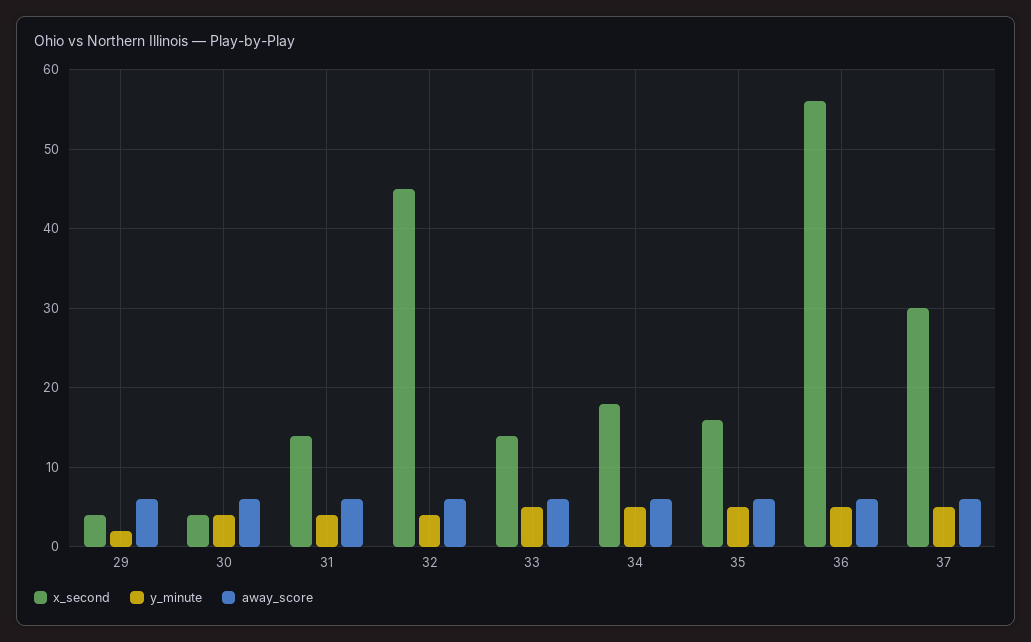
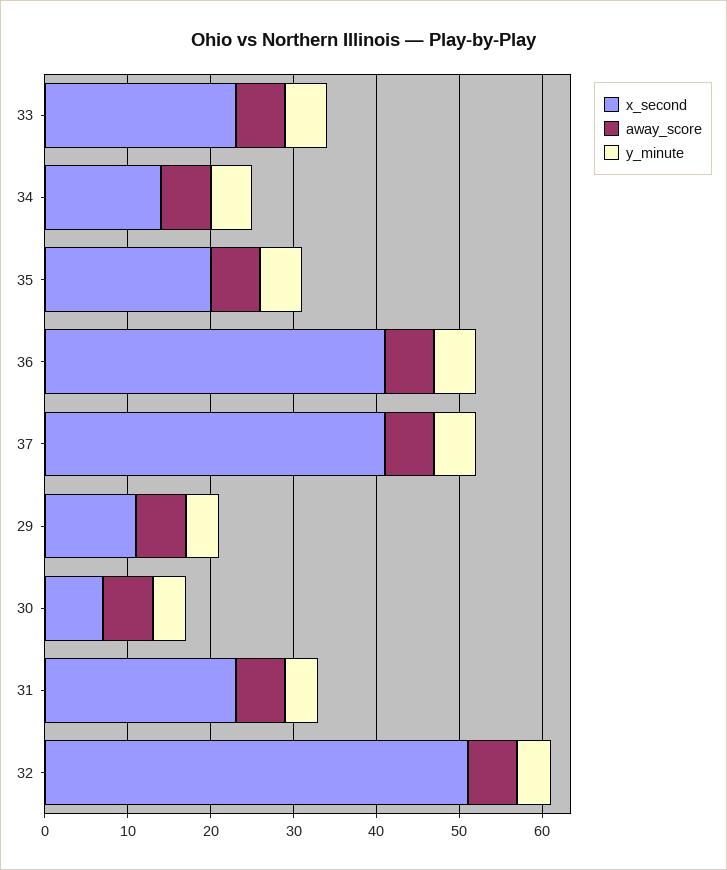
  {
    "x_second": {
-     "29": 4,
+     "29": 11,
-     "30": 4,
+     "30": 7,
-     "31": 14,
+     "31": 23,
-     "32": 45,
+     "32": 51,
-     "33": 14,
+     "33": 23,
-     "34": 18,
+     "34": 14,
-     "35": 16,
+     "35": 20,
-     "36": 56,
+     "36": 41,
-     "37": 30
+     "37": 41
    },
    "y_minute": {
-     "29": 2,
+     "29": 4,
      "30": 4,
      "31": 4,
      "32": 4,
      "33": 5,
      "34": 5,
      "35": 5,
      "36": 5,
      "37": 5
    },
    "away_score": {
      "29": 6,
      "30": 6,
      "31": 6,
      "32": 6,
      "33": 6,
      "34": 6,
      "35": 6,
      "36": 6,
      "37": 6
    }
  }

